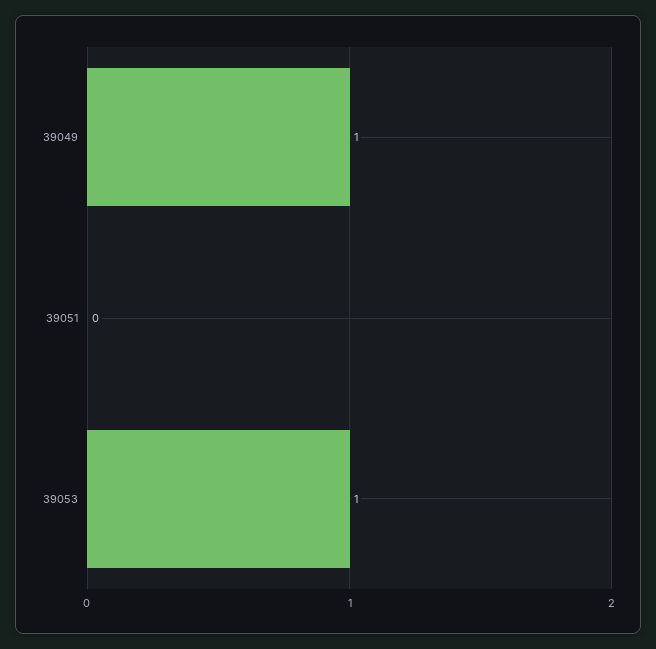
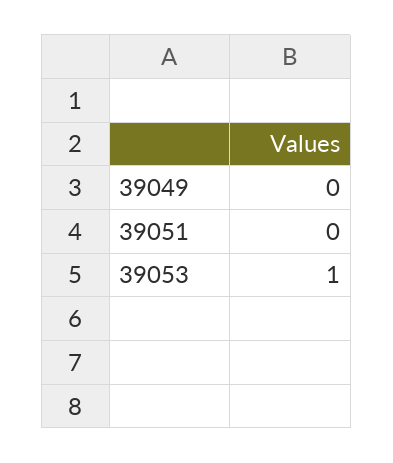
  {
-   "39049": 1,
+   "39049": 0,
    "39051": 0,
    "39053": 1
  }

